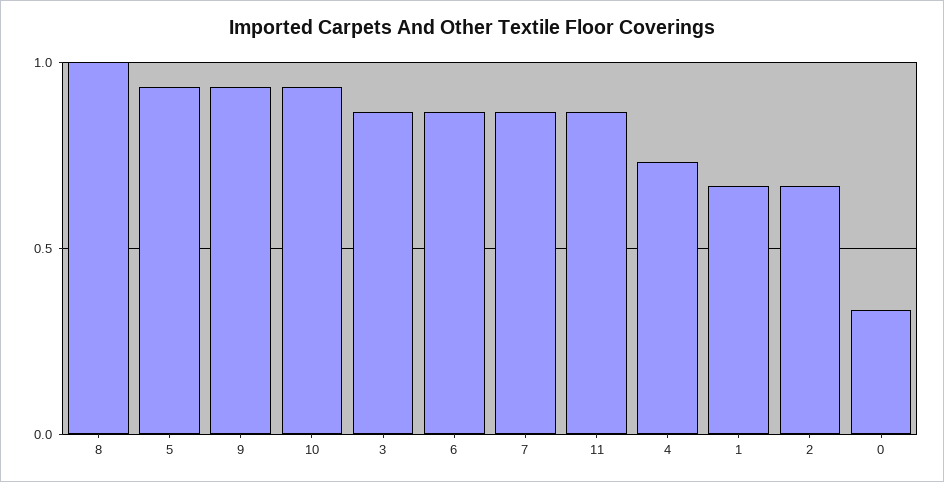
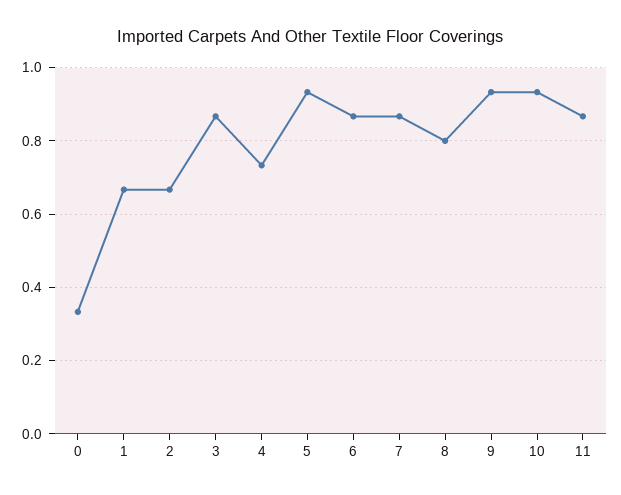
  {
-   "8": 1,
+   "8": 0.8,
    "5": 0.94,
    "9": 0.94,
    "10": 0.94,
    "3": 0.86,
    "6": 0.86,
    "7": 0.86,
    "11": 0.86,
    "4": 0.74,
    "1": 0.66,
    "2": 0.66,
    "0": 0.34
  }

